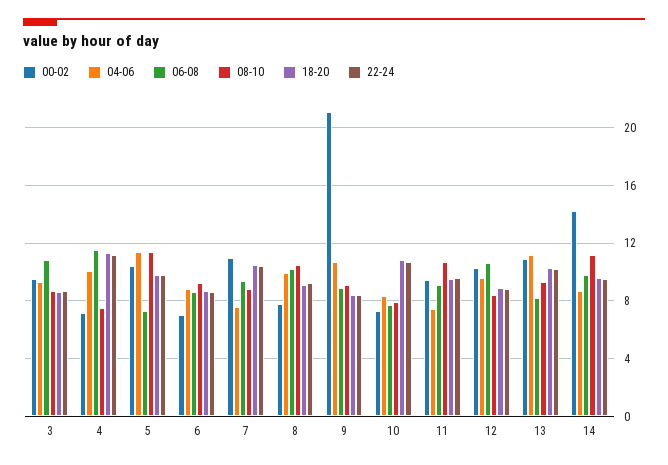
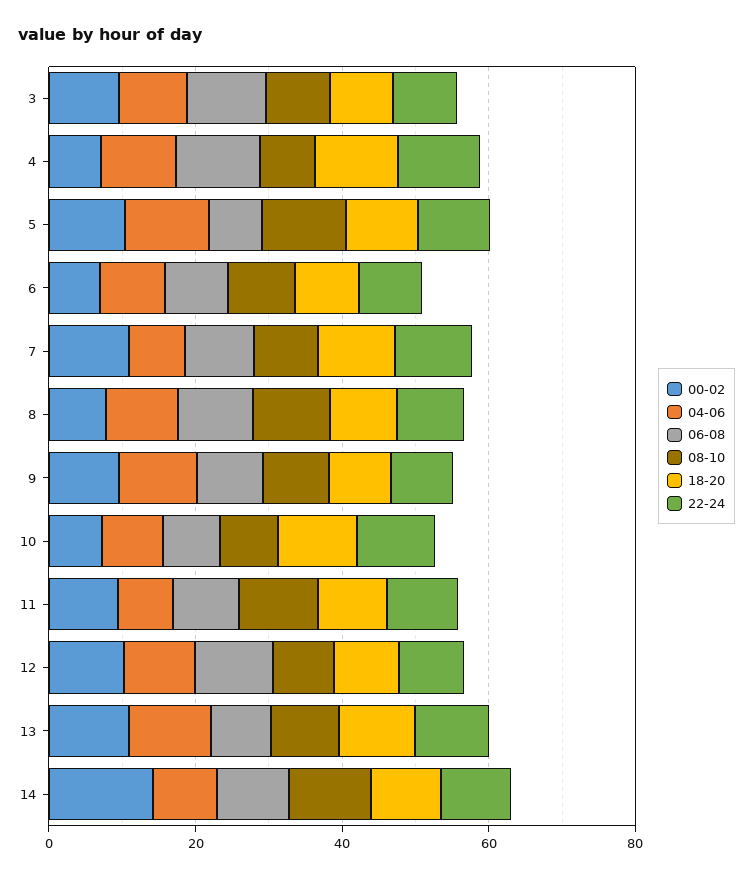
  {
    "00-02": {
      "3": 9.5,
      "4": 7,
      "5": 10.5,
      "6": 7,
      "7": 11,
      "8": 8,
-     "9": 21,
+     "9": 10,
      "10": 7.5,
      "11": 9.5,
      "12": 10.5,
      "13": 11,
      "14": 14
    },
    "04-06": {
      "3": 9.5,
      "4": 10,
      "5": 11.5,
      "6": 9,
      "7": 7.5,
      "8": 10,
      "9": 10.5,
      "10": 8.5,
      "11": 7.5,
      "12": 9.5,
      "13": 11,
      "14": 8.5
    },
    "06-08": {
      "3": 11,
      "4": 11.5,
      "5": 7.5,
      "6": 8.5,
      "7": 9.5,
      "8": 10,
      "9": 9,
      "10": 7.5,
      "11": 9,
      "12": 10.5,
      "13": 8,
      "14": 10
    },
    "08-10": {
      "3": 8.5,
      "4": 7.5,
      "5": 11.5,
      "6": 9,
      "7": 9,
      "8": 10.5,
      "9": 9,
      "10": 8,
      "11": 10.5,
      "12": 8.5,
      "13": 9.5,
      "14": 11
    },
    "18-20": {
      "3": 8.5,
      "4": 11.5,
      "5": 10,
      "6": 8.5,
      "7": 10.5,
      "8": 9,
      "9": 8.5,
      "10": 11,
      "11": 9.5,
      "12": 9,
      "13": 10.5,
      "14": 9.5
    },
    "22-24": {
      "3": 8.5,
      "4": 11,
      "5": 10,
      "6": 8.5,
      "7": 10.5,
      "8": 9,
      "9": 8.5,
      "10": 10.5,
      "11": 9.5,
      "12": 9,
      "13": 10,
      "14": 9.5
    }
  }

